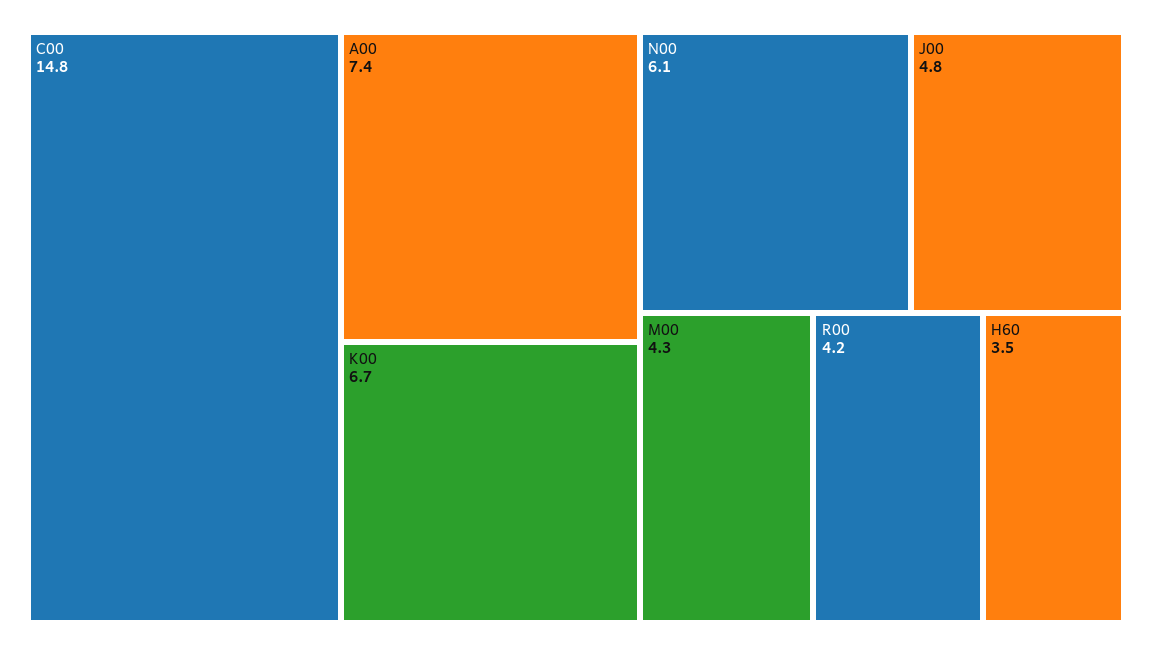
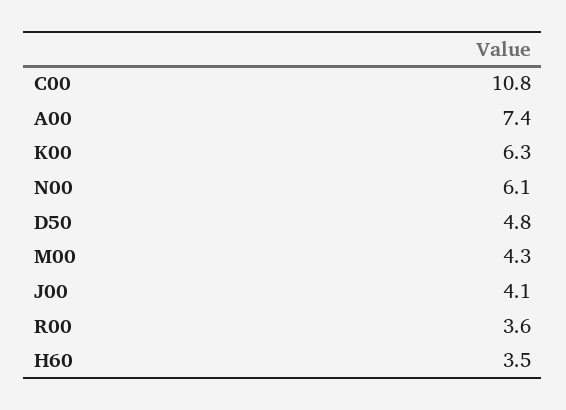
  {
-   "C00": 14.8,
+   "C00": 10.8,
    "A00": 7.4,
-   "K00": 6.7,
+   "K00": 6.3,
    "N00": 6.1,
-   "J00": 4.8,
+   "J00": 4.1,
    "M00": 4.3,
-   "R00": 4.2,
+   "R00": 3.6,
-   "H60": 3.5
+   "H60": 3.5,
+   "D50": 4.8
  }

